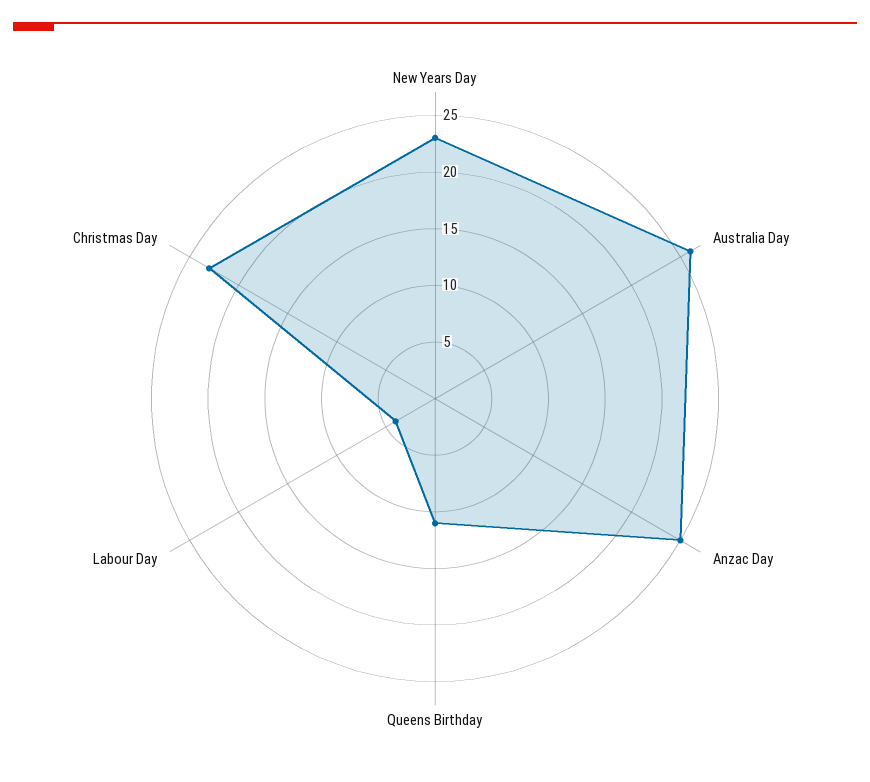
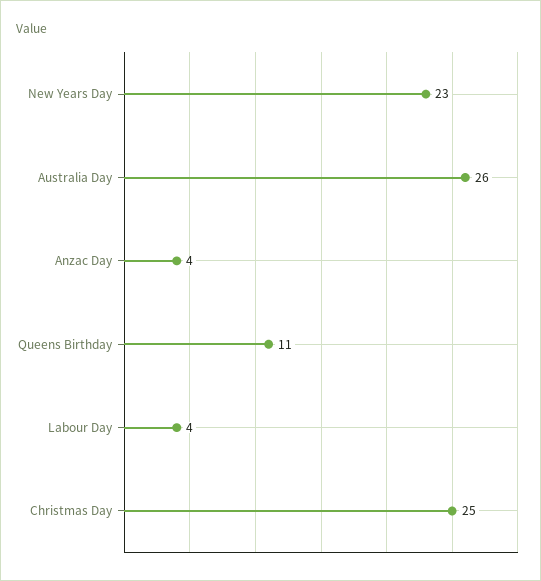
  {
    "New Years Day": 23,
    "Australia Day": 26,
-   "Anzac Day": 25,
+   "Anzac Day": 4,
    "Queens Birthday": 11,
    "Labour Day": 4,
-   "Christmas Day": 23
+   "Christmas Day": 25
  }

